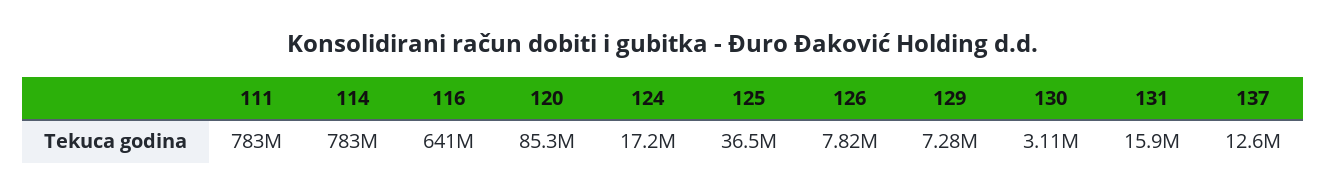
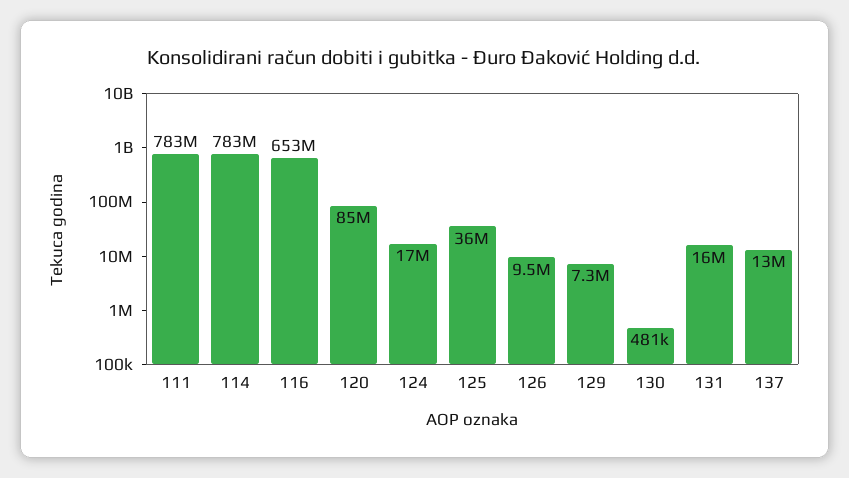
  {
    "111": 783000000,
    "114": 783000000,
-   "116": 641000000,
+   "116": 653000000,
    "120": 85300000,
    "124": 17200000,
    "125": 36500000,
-   "126": 7820000,
+   "126": 9500000,
    "129": 7280000,
-   "130": 3110000,
+   "130": 481000,
    "131": 15900000,
    "137": 12600000
  }

